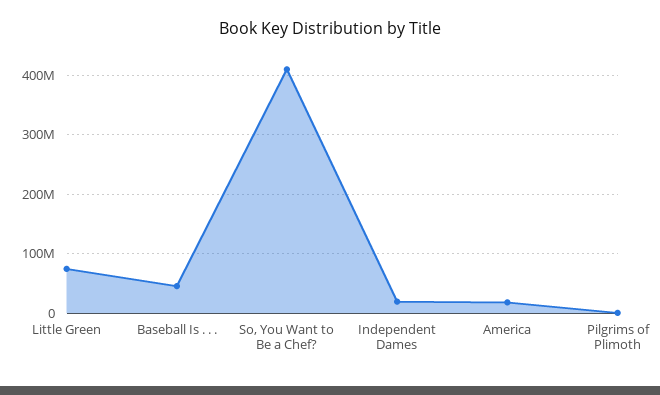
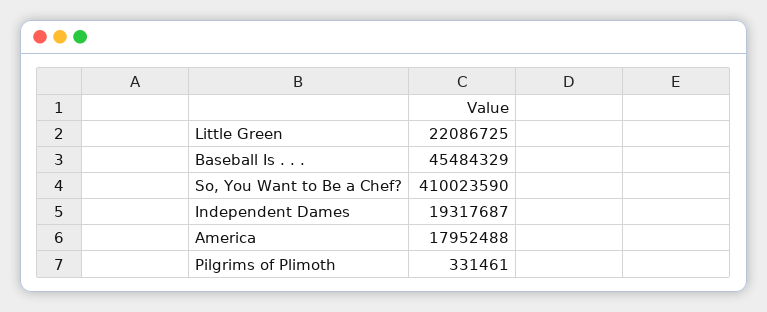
  {
-   "Little Green": 80000000,
+   "Little Green": 22086725,
    "Baseball Is . . .": 45484329,
    "So, You Want to Be a Chef?": 410023590,
    "Independent Dames": 19317687,
    "America": 17952488,
    "Pilgrims of Plimoth": 331461
  }

